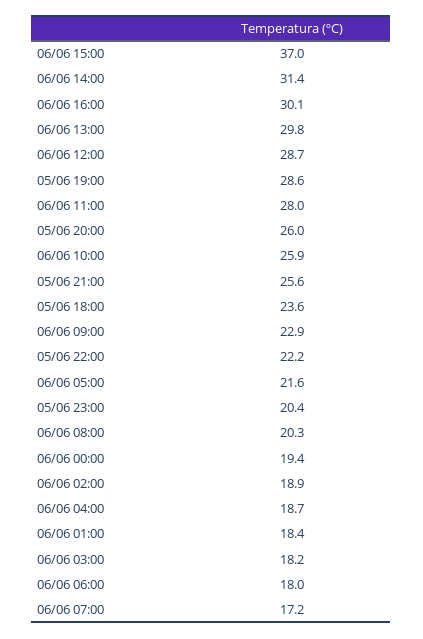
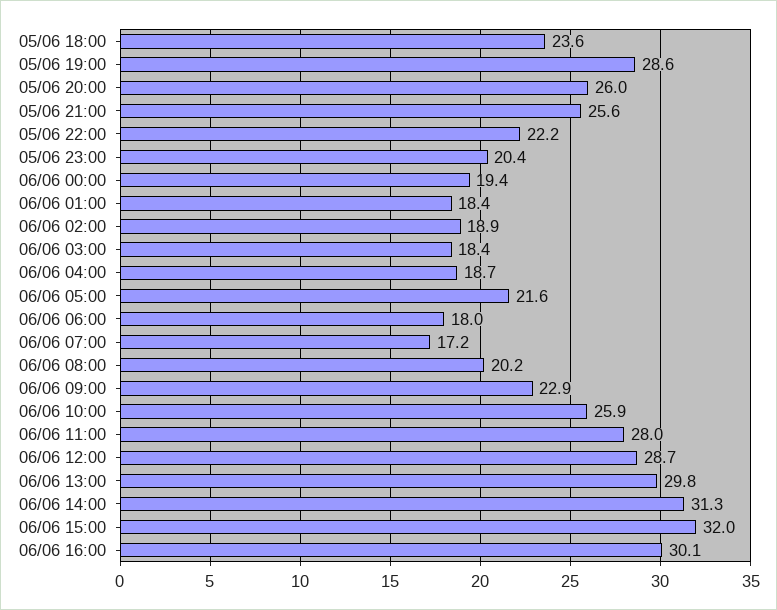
  {
-   "06/06 15:00": 37,
+   "06/06 15:00": 32,
-   "06/06 14:00": 31.4,
+   "06/06 14:00": 31.3,
    "06/06 16:00": 30.1,
    "06/06 13:00": 29.8,
    "06/06 12:00": 28.7,
    "05/06 19:00": 28.6,
    "06/06 11:00": 28,
    "05/06 20:00": 26,
    "06/06 10:00": 25.9,
    "05/06 21:00": 25.6,
    "05/06 18:00": 23.6,
    "06/06 09:00": 22.9,
    "05/06 22:00": 22.2,
    "06/06 05:00": 21.6,
    "05/06 23:00": 20.4,
-   "06/06 08:00": 20.3,
+   "06/06 08:00": 20.2,
    "06/06 00:00": 19.4,
    "06/06 02:00": 18.9,
    "06/06 04:00": 18.7,
    "06/06 01:00": 18.4,
-   "06/06 03:00": 18.2,
+   "06/06 03:00": 18.4,
    "06/06 06:00": 18,
    "06/06 07:00": 17.2
  }

